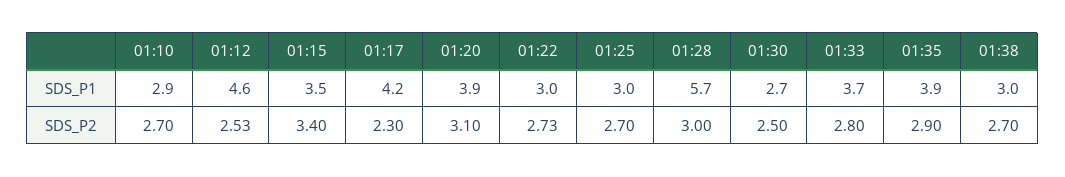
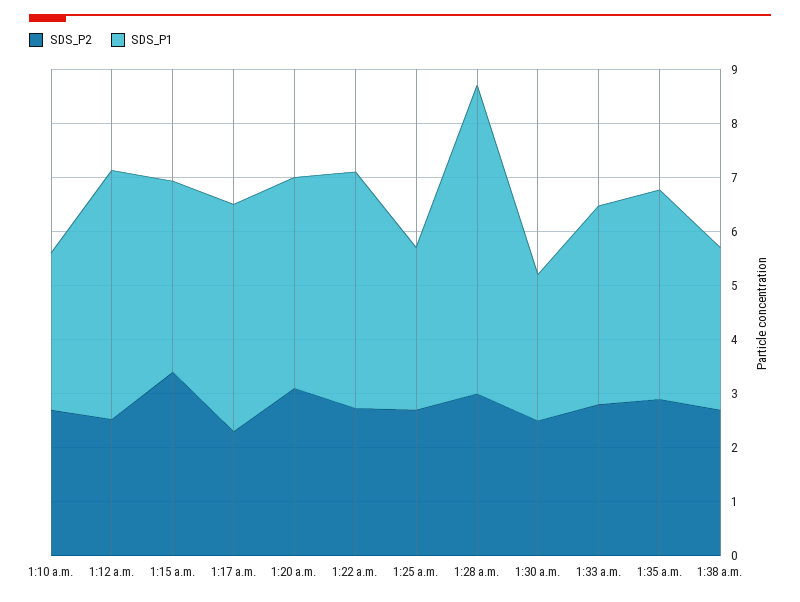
  {
    "SDS_P1": {
      "01:10": 2.9,
      "01:12": 4.6,
      "01:15": 3.5,
      "01:17": 4.2,
      "01:20": 3.9,
-     "01:22": 3,
+     "01:22": 4.4,
      "01:25": 3,
      "01:28": 5.7,
      "01:30": 2.7,
      "01:33": 3.7,
      "01:35": 3.9,
      "01:38": 3
    },
    "SDS_P2": {
      "01:10": 2.7,
      "01:12": 2.53,
      "01:15": 3.4,
      "01:17": 2.3,
      "01:20": 3.1,
      "01:22": 2.73,
      "01:25": 2.7,
      "01:28": 3,
      "01:30": 2.5,
      "01:33": 2.8,
      "01:35": 2.9,
      "01:38": 2.7
    }
  }

